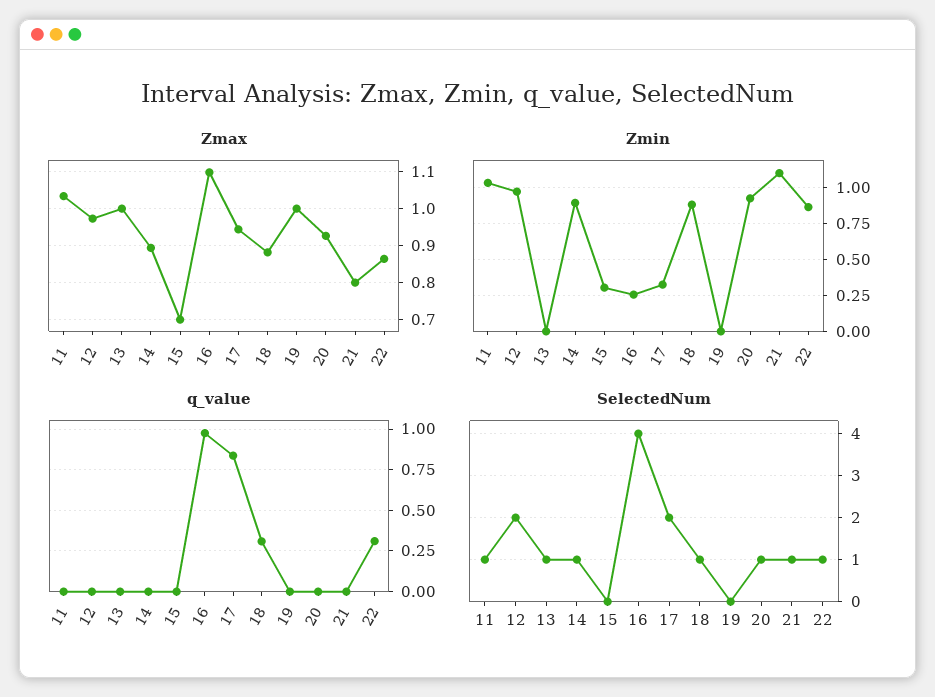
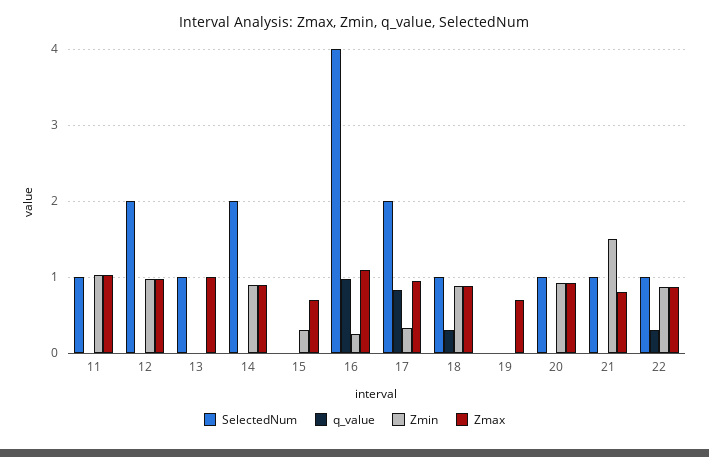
  {
    "Zmax": {
      "11": 1.04,
      "12": 0.98,
      "13": 1,
      "14": 0.9,
      "15": 0.7,
      "16": 1.1,
      "17": 0.94,
      "18": 0.88,
-     "19": 1,
+     "19": 0.7,
      "20": 0.92,
      "21": 0.8,
      "22": 0.86
    },
    "Zmin": {
      "11": 1.05,
      "12": 0.95,
      "13": 0,
      "14": 0.9,
      "15": 0.3,
      "16": 0.25,
      "17": 0.35,
      "18": 0.9,
      "19": 0,
      "20": 0.95,
-     "21": 1.1,
+     "21": 1.5,
      "22": 0.85
    },
    "q_value": {
      "11": 0,
      "12": 0,
      "13": 0,
      "14": 0,
      "15": 0,
      "16": 0.95,
      "17": 0.85,
      "18": 0.3,
      "19": 0,
      "20": 0,
      "21": 0,
      "22": 0.3
    },
    "SelectedNum": {
      "11": 1,
      "12": 2,
      "13": 1,
-     "14": 1,
+     "14": 2,
      "15": 0,
      "16": 4,
      "17": 2,
      "18": 1,
      "19": 0,
      "20": 1,
      "21": 1,
      "22": 1
    }
  }

